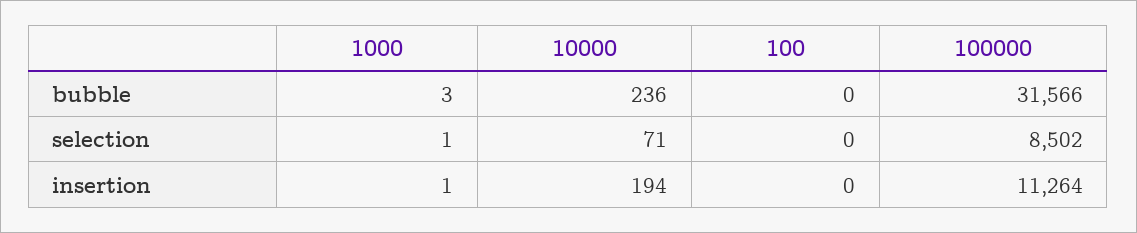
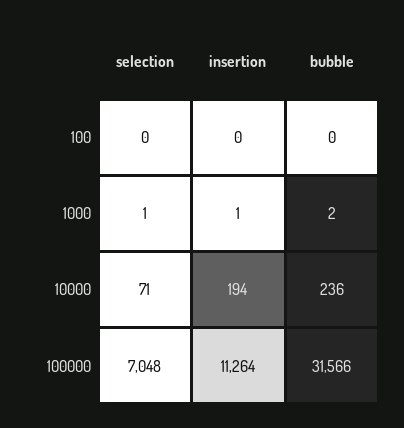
  {
    "1000": {
-     "bubble": 3,
+     "bubble": 2,
      "selection": 1,
      "insertion": 1
    },
    "10000": {
      "bubble": 236,
      "selection": 71,
      "insertion": 194
    },
    "100": {
      "bubble": 0,
      "selection": 0,
      "insertion": 0
    },
    "100000": {
      "bubble": 31566,
-     "selection": 8502,
+     "selection": 7048,
      "insertion": 11264
    }
  }

